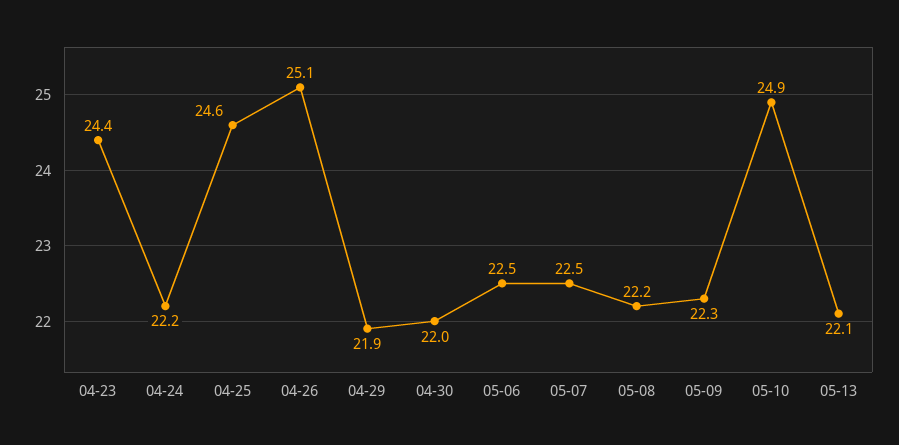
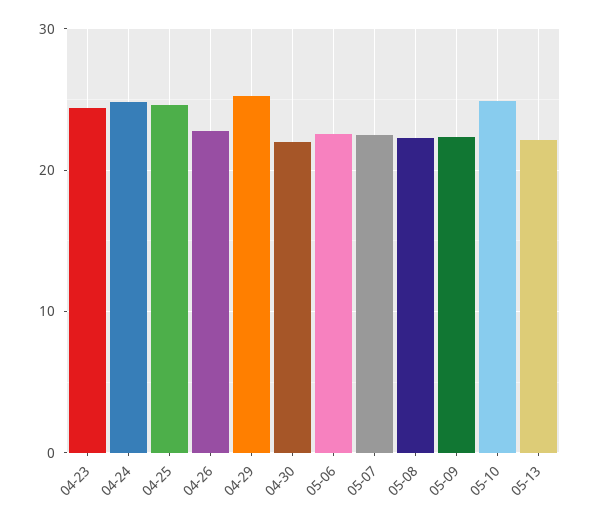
  {
    "04-23": 24.4,
-   "04-24": 22.2,
+   "04-24": 25,
    "04-25": 24.6,
-   "04-26": 25.1,
+   "04-26": 23,
-   "04-29": 21.9,
+   "04-29": 25,
    "04-30": 22,
    "05-06": 22.5,
    "05-07": 22.5,
    "05-08": 22.2,
    "05-09": 22.3,
    "05-10": 24.9,
    "05-13": 22.1
  }

